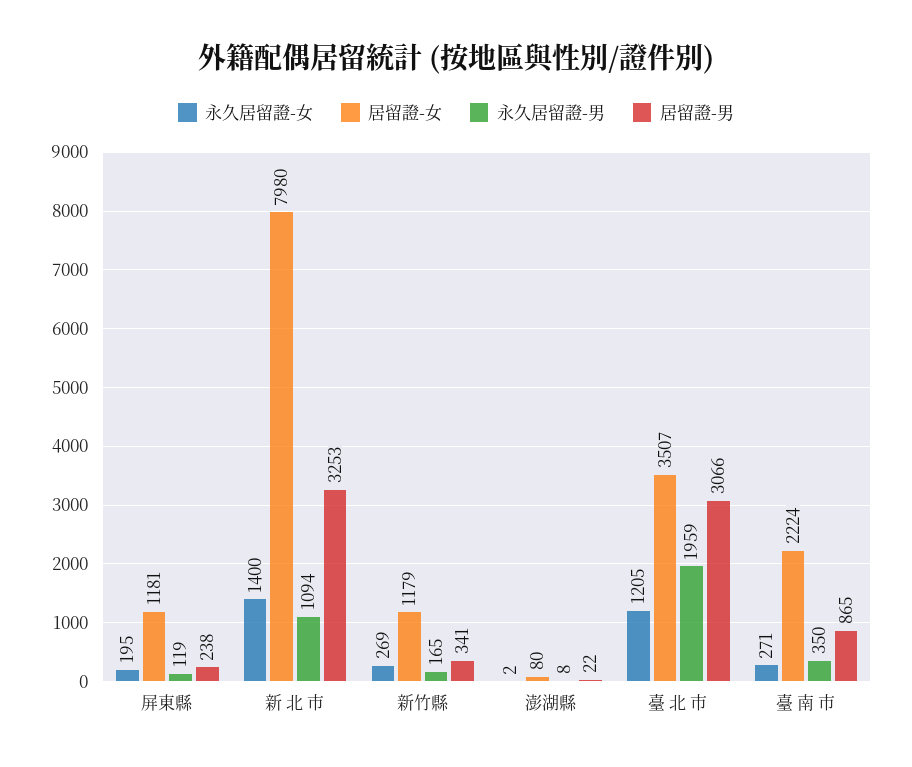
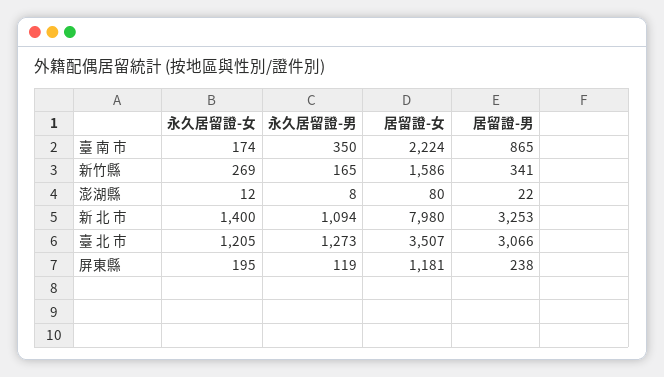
  {
    "永久居留證-女": {
      "屏東縣": 195,
      "新 北 市": 1400,
      "新竹縣": 269,
-     "澎湖縣": 2,
+     "澎湖縣": 12,
      "臺 北 市": 1205,
-     "臺 南 市": 271
+     "臺 南 市": 174
    },
    "居留證-女": {
      "屏東縣": 1181,
      "新 北 市": 7980,
-     "新竹縣": 1179,
+     "新竹縣": 1586,
      "澎湖縣": 80,
      "臺 北 市": 3507,
      "臺 南 市": 2224
    },
    "永久居留證-男": {
      "屏東縣": 119,
      "新 北 市": 1094,
      "新竹縣": 165,
      "澎湖縣": 8,
-     "臺 北 市": 1959,
+     "臺 北 市": 1273,
      "臺 南 市": 350
    },
    "居留證-男": {
      "屏東縣": 238,
      "新 北 市": 3253,
      "新竹縣": 341,
      "澎湖縣": 22,
      "臺 北 市": 3066,
      "臺 南 市": 865
    }
  }

